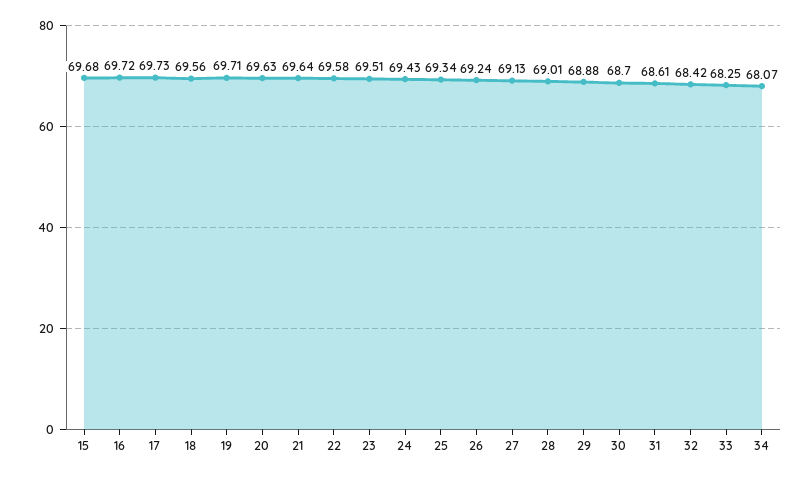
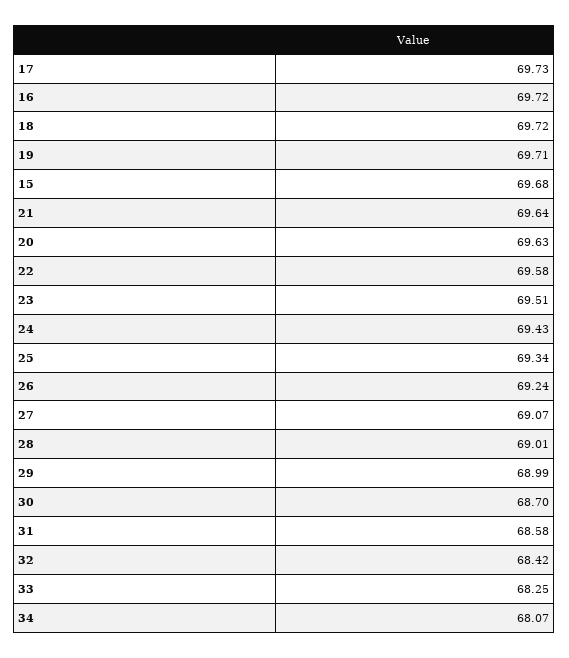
  {
    "15": 69.68,
    "16": 69.72,
    "17": 69.73,
-   "18": 69.56,
+   "18": 69.72,
    "19": 69.71,
    "20": 69.63,
    "21": 69.64,
    "22": 69.58,
    "23": 69.51,
    "24": 69.43,
    "25": 69.34,
    "26": 69.24,
-   "27": 69.13,
+   "27": 69.07,
    "28": 69.01,
-   "29": 68.88,
+   "29": 68.99,
    "30": 68.7,
-   "31": 68.61,
+   "31": 68.58,
    "32": 68.42,
    "33": 68.25,
    "34": 68.07
  }

